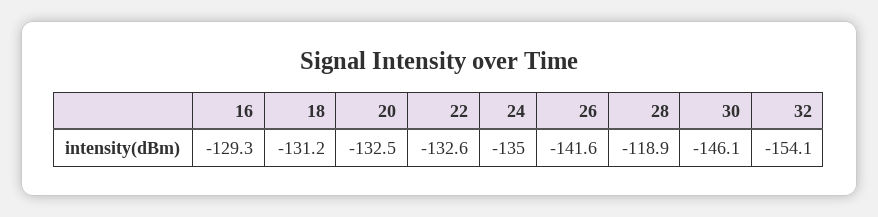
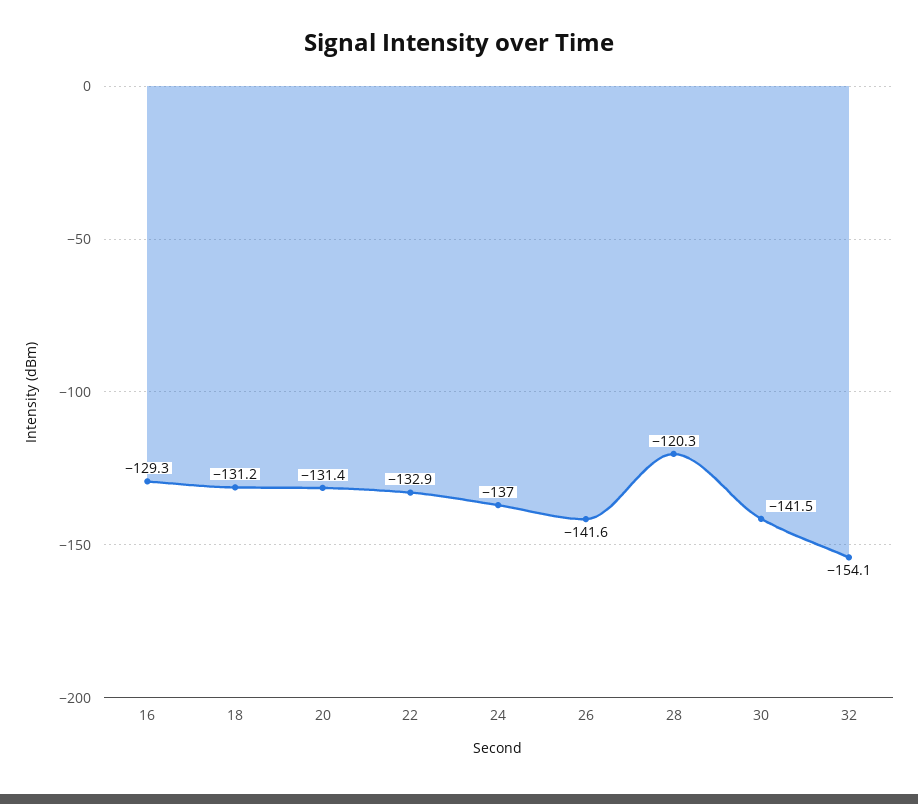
  {
    "16": -129.3,
    "18": -131.2,
-   "20": -132.5,
+   "20": -131.4,
-   "22": -132.6,
+   "22": -132.9,
-   "24": -135,
+   "24": -137,
    "26": -141.6,
-   "28": -118.9,
+   "28": -120.3,
-   "30": -146.1,
+   "30": -141.5,
    "32": -154.1
  }

